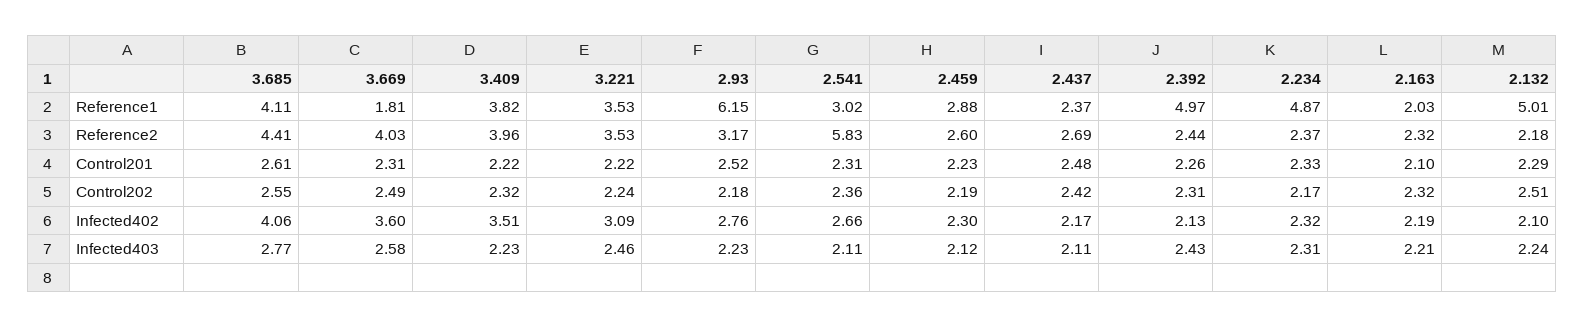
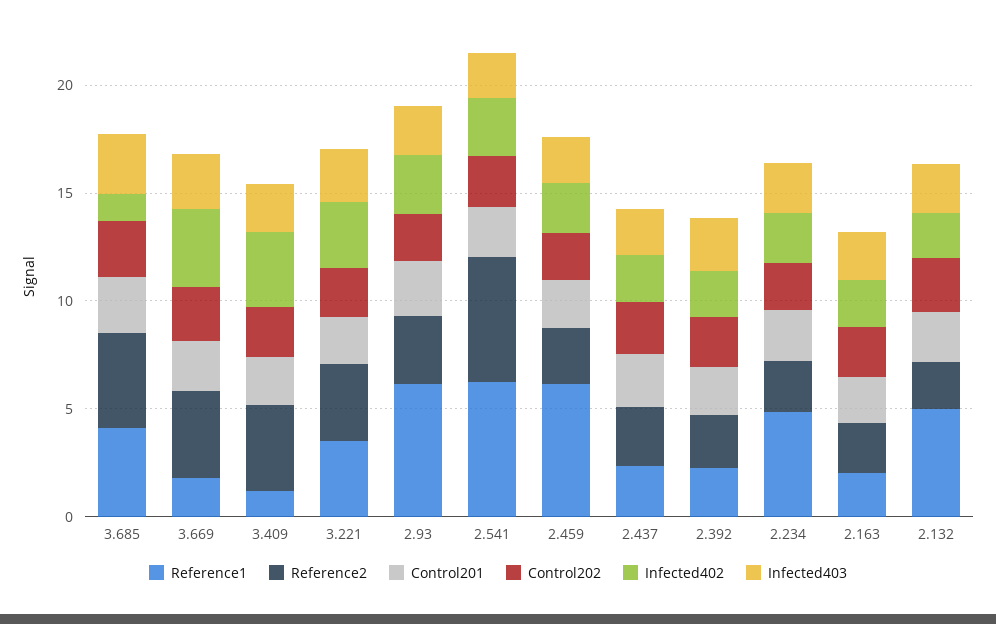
  {
    "Reference1": {
      "3.685": 4.11,
      "3.669": 1.81,
-     "3.409": 3.82,
+     "3.409": 1,
      "3.221": 3.53,
      "2.93": 6.15,
-     "2.541": 3.02,
+     "2.541": 6,
-     "2.459": 2.88,
+     "2.459": 6,
      "2.437": 2.37,
-     "2.392": 4.97,
+     "2.392": 2,
      "2.234": 4.87,
      "2.163": 2.03,
      "2.132": 5.01
    },
    "Reference2": {
      "3.685": 4.41,
      "3.669": 4.03,
      "3.409": 3.96,
      "3.221": 3.53,
      "2.93": 3.17,
      "2.541": 5.83,
      "2.459": 2.6,
      "2.437": 2.69,
      "2.392": 2.44,
      "2.234": 2.37,
      "2.163": 2.32,
      "2.132": 2.18
    },
    "Control201": {
      "3.685": 2.61,
      "3.669": 2.31,
      "3.409": 2.22,
      "3.221": 2.22,
      "2.93": 2.52,
      "2.541": 2.31,
      "2.459": 2.23,
      "2.437": 2.48,
      "2.392": 2.26,
      "2.234": 2.33,
      "2.163": 2.1,
      "2.132": 2.29
    },
    "Control202": {
      "3.685": 2.55,
      "3.669": 2.49,
      "3.409": 2.32,
      "3.221": 2.24,
      "2.93": 2.18,
      "2.541": 2.36,
      "2.459": 2.19,
      "2.437": 2.42,
      "2.392": 2.31,
      "2.234": 2.17,
      "2.163": 2.32,
      "2.132": 2.51
    },
    "Infected402": {
-     "3.685": 4.06,
+     "3.685": 1,
      "3.669": 3.6,
      "3.409": 3.51,
      "3.221": 3.09,
      "2.93": 2.76,
      "2.541": 2.66,
      "2.459": 2.3,
      "2.437": 2.17,
      "2.392": 2.13,
      "2.234": 2.32,
      "2.163": 2.19,
      "2.132": 2.1
    },
    "Infected403": {
      "3.685": 2.77,
      "3.669": 2.58,
      "3.409": 2.23,
      "3.221": 2.46,
      "2.93": 2.23,
      "2.541": 2.11,
      "2.459": 2.12,
      "2.437": 2.11,
      "2.392": 2.43,
      "2.234": 2.31,
      "2.163": 2.21,
      "2.132": 2.24
    }
  }

